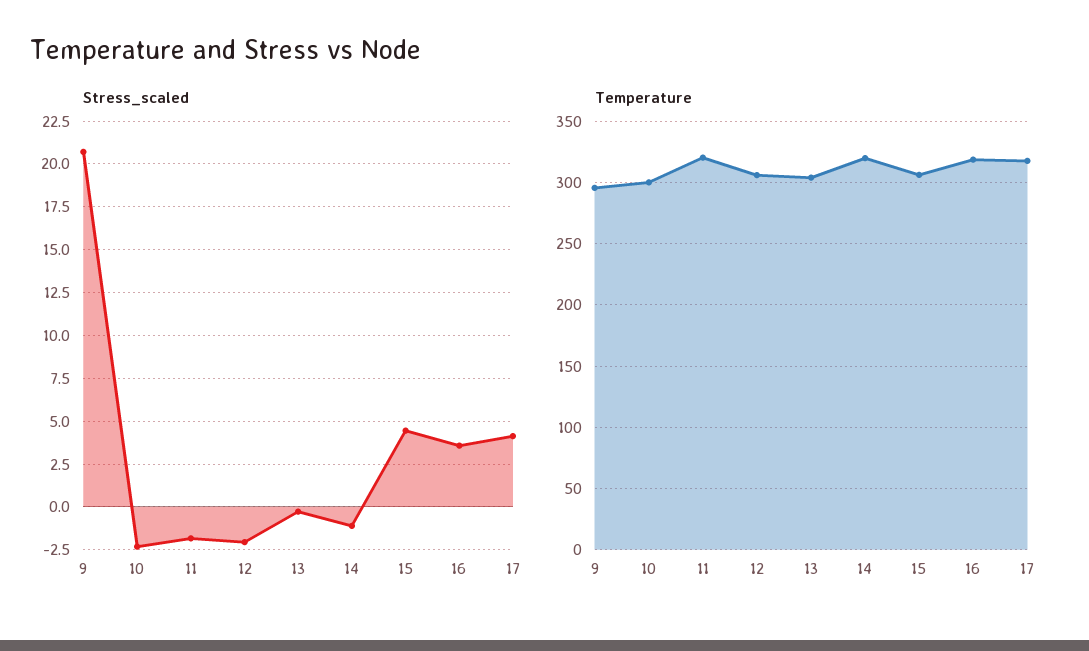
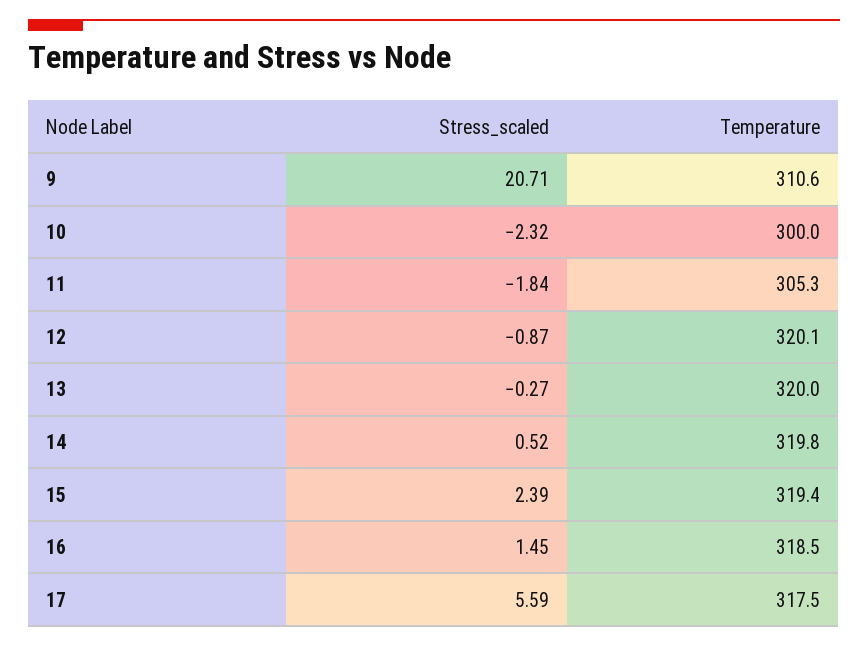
  {
    "Stress_scaled": {
      "9": 20.71,
      "10": -2.32,
      "11": -1.84,
-     "12": -2,
+     "12": -0.87,
      "13": -0.27,
-     "14": -1,
+     "14": 0.52,
-     "15": 4.5,
+     "15": 2.39,
-     "16": 3.5,
+     "16": 1.45,
-     "17": 4
+     "17": 5.59
    },
    "Temperature": {
-     "9": 295,
+     "9": 310.6,
      "10": 300,
-     "11": 320,
+     "11": 305.3,
-     "12": 305,
+     "12": 320.1,
-     "13": 305,
+     "13": 320,
      "14": 319.8,
-     "15": 305,
+     "15": 319.4,
      "16": 318.5,
      "17": 317.5
    }
  }

